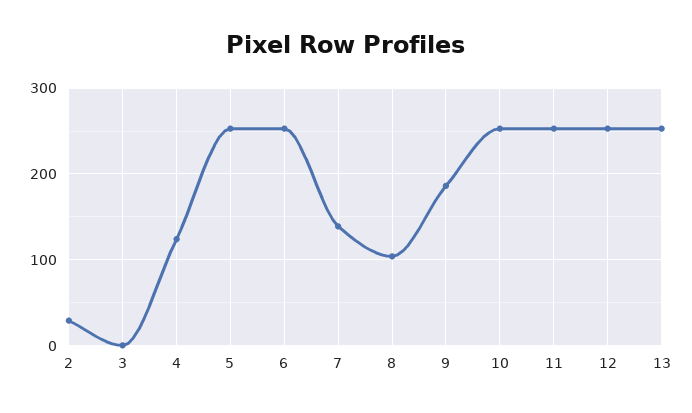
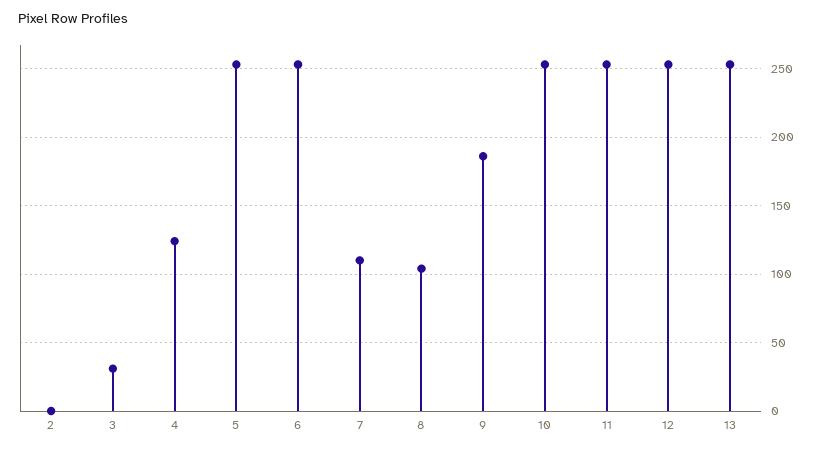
  {
-   "2": 30,
+   "2": 0,
-   "3": 0,
+   "3": 30,
    "4": 125,
    "5": 255,
    "6": 255,
-   "7": 140,
+   "7": 110,
    "8": 105,
    "9": 185,
    "10": 255,
    "11": 255,
    "12": 255,
    "13": 255
  }

